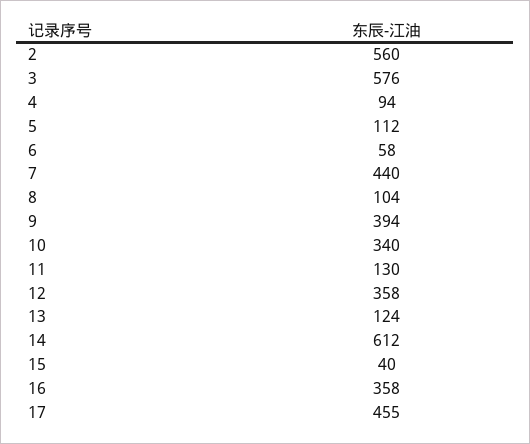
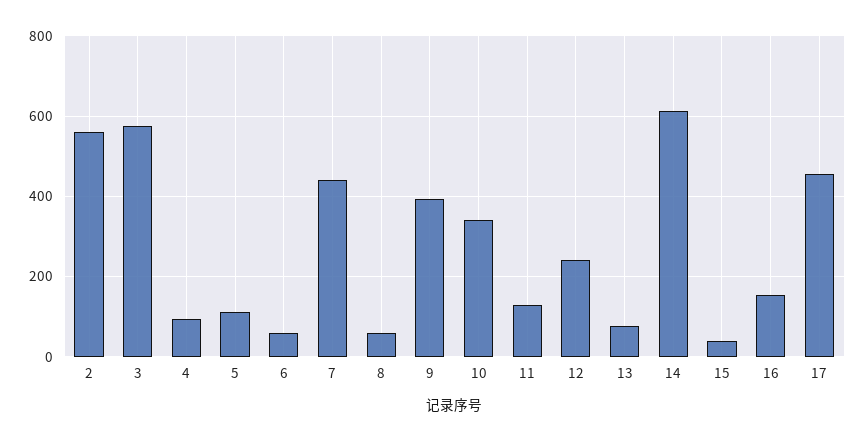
  {
    "2": 560,
    "3": 576,
    "4": 94,
    "5": 112,
    "6": 58,
    "7": 440,
-   "8": 104,
+   "8": 60,
    "9": 394,
    "10": 340,
    "11": 130,
-   "12": 358,
+   "12": 240,
-   "13": 124,
+   "13": 80,
    "14": 612,
    "15": 40,
-   "16": 358,
+   "16": 160,
    "17": 455
  }

